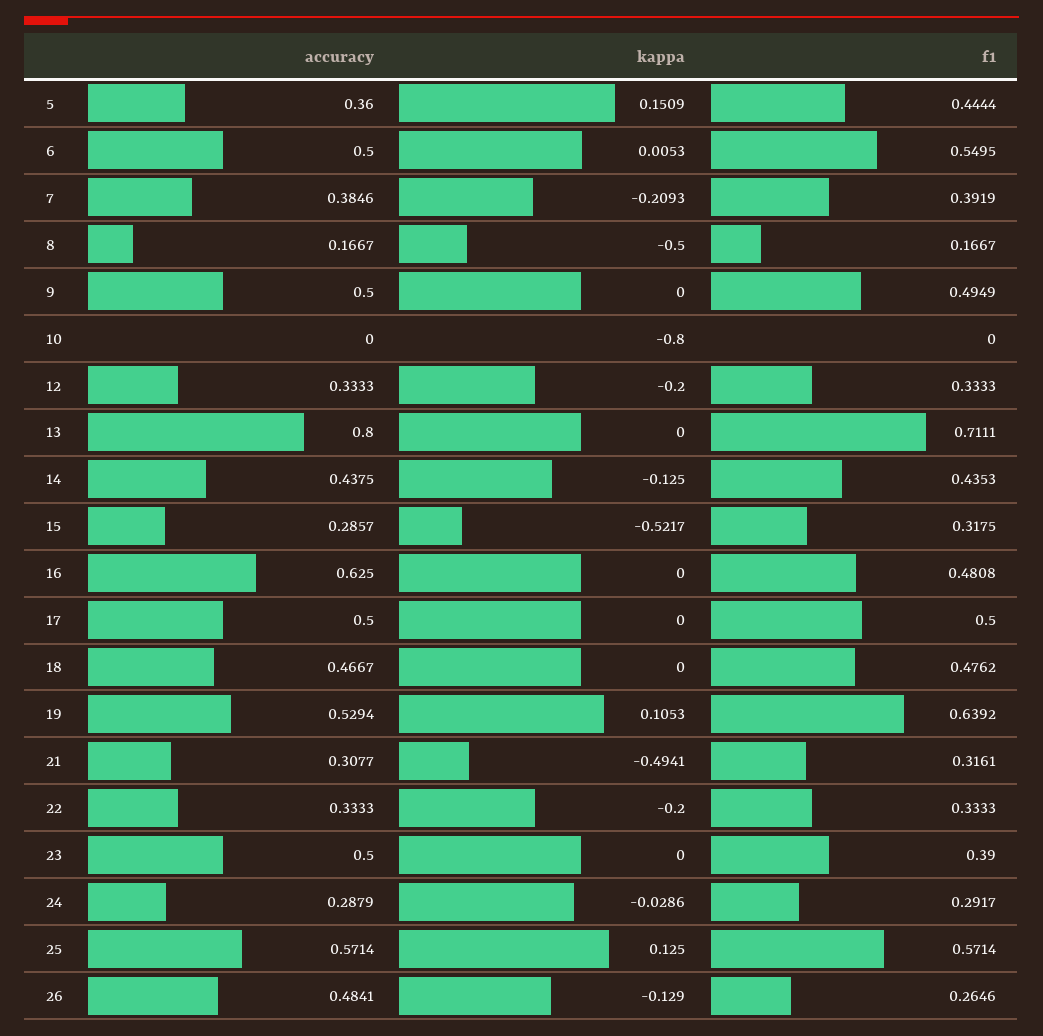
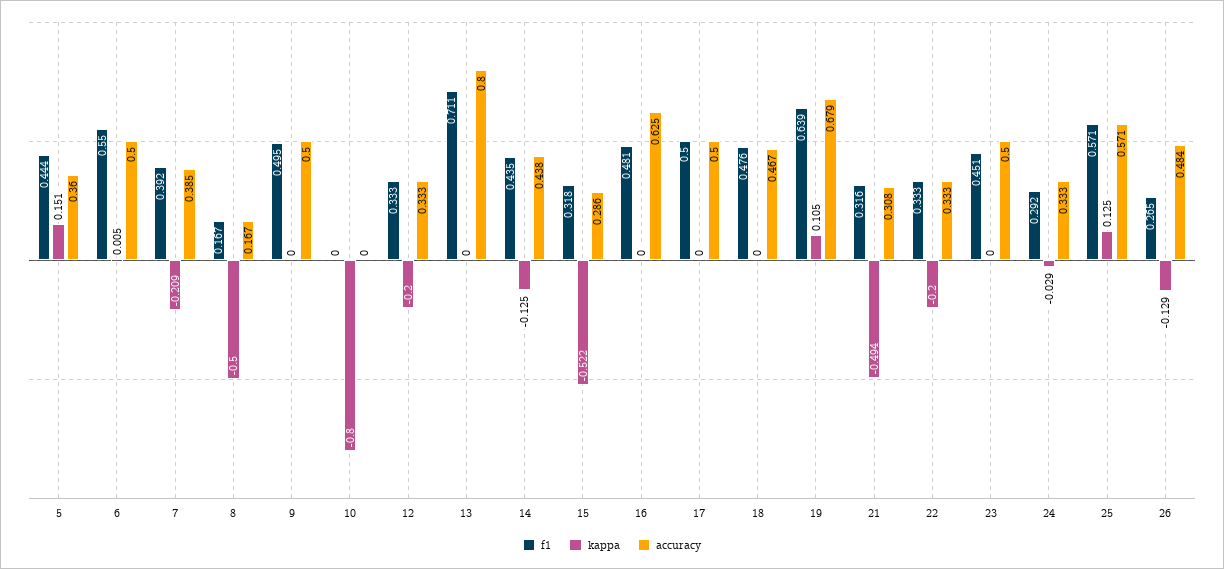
  {
    "accuracy": {
      "5": 0.36,
      "6": 0.5,
      "7": 0.3846,
      "8": 0.1667,
      "9": 0.5,
      "10": 0,
      "12": 0.3333,
      "13": 0.8,
      "14": 0.4375,
      "15": 0.2857,
      "16": 0.625,
      "17": 0.5,
      "18": 0.4667,
-     "19": 0.5294,
+     "19": 0.679,
      "21": 0.3077,
      "22": 0.3333,
      "23": 0.5,
-     "24": 0.2879,
+     "24": 0.333,
      "25": 0.5714,
      "26": 0.4841
    },
    "kappa": {
      "5": 0.1509,
      "6": 0.0053,
      "7": -0.2093,
      "8": -0.5,
      "9": 0,
      "10": -0.8,
      "12": -0.2,
      "13": 0,
      "14": -0.125,
      "15": -0.5217,
      "16": 0,
      "17": 0,
      "18": 0,
      "19": 0.1053,
      "21": -0.4941,
      "22": -0.2,
      "23": 0,
      "24": -0.0286,
      "25": 0.125,
      "26": -0.129
    },
    "f1": {
      "5": 0.4444,
      "6": 0.5495,
      "7": 0.3919,
      "8": 0.1667,
      "9": 0.4949,
      "10": 0,
      "12": 0.3333,
      "13": 0.7111,
      "14": 0.4353,
      "15": 0.3175,
      "16": 0.4808,
      "17": 0.5,
      "18": 0.4762,
      "19": 0.6392,
      "21": 0.3161,
      "22": 0.3333,
-     "23": 0.39,
+     "23": 0.451,
      "24": 0.2917,
      "25": 0.5714,
      "26": 0.2646
    }
  }

